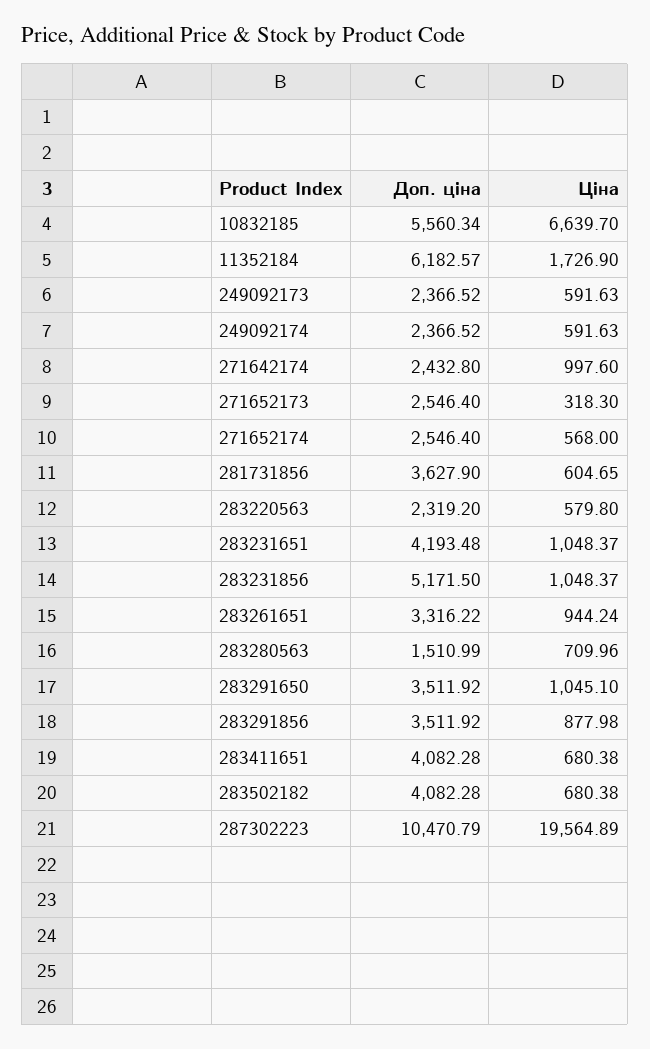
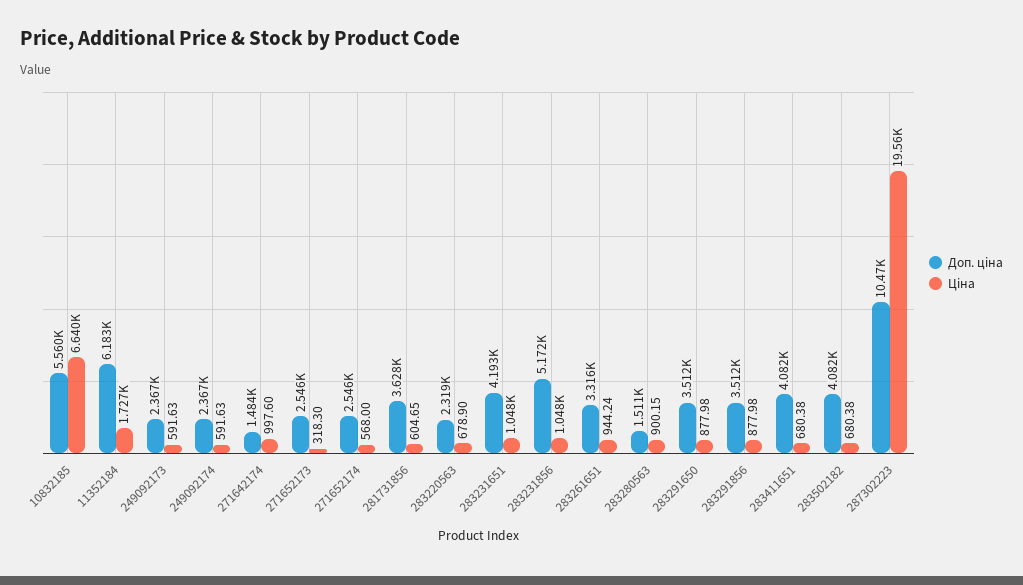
  {
    "Доп. ціна": {
      "10832185": 5560.34,
      "11352184": 6182.57,
      "249092173": 2366.52,
      "249092174": 2366.52,
-     "271642174": 2432.8,
+     "271642174": 1484,
      "271652173": 2546.4,
      "271652174": 2546.4,
      "281731856": 3627.9,
      "283220563": 2319.2,
      "283231651": 4193.48,
      "283231856": 5171.5,
      "283261651": 3316.22,
      "283280563": 1510.99,
      "283291650": 3511.92,
      "283291856": 3511.92,
      "283411651": 4082.28,
      "283502182": 4082.28,
      "287302223": 10470.79
    },
    "Ціна": {
      "10832185": 6639.7,
      "11352184": 1726.9,
      "249092173": 591.63,
      "249092174": 591.63,
      "271642174": 997.6,
      "271652173": 318.3,
      "271652174": 568,
      "281731856": 604.65,
-     "283220563": 579.8,
+     "283220563": 678.9,
      "283231651": 1048.37,
      "283231856": 1048.37,
      "283261651": 944.24,
-     "283280563": 709.96,
+     "283280563": 900.15,
-     "283291650": 1045.1,
+     "283291650": 877.98,
      "283291856": 877.98,
      "283411651": 680.38,
      "283502182": 680.38,
      "287302223": 19564.89
    }
  }

